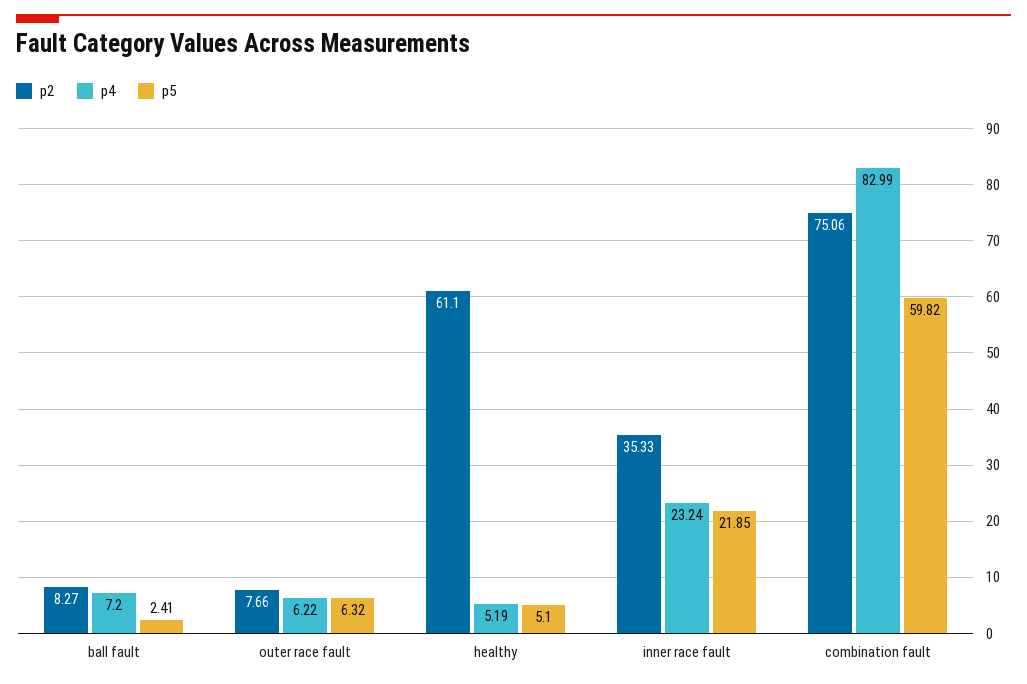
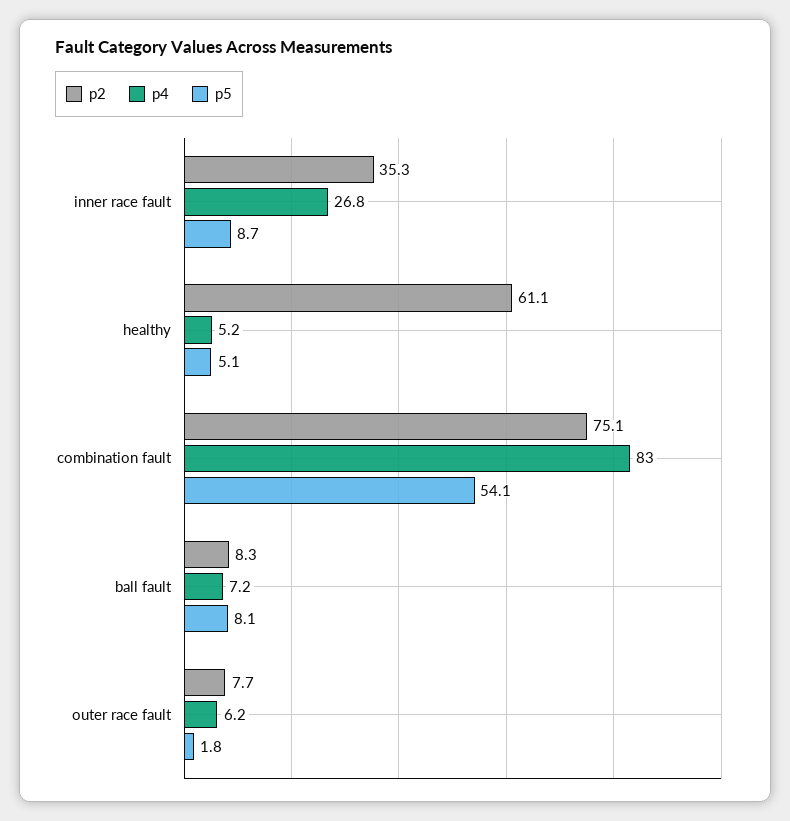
  {
    "p2": {
      "ball fault": 8.27,
      "outer race fault": 7.66,
      "healthy": 61.1,
      "inner race fault": 35.33,
      "combination fault": 75.06
    },
    "p4": {
      "ball fault": 7.2,
      "outer race fault": 6.22,
      "healthy": 5.19,
-     "inner race fault": 23.24,
+     "inner race fault": 26.8,
      "combination fault": 82.99
    },
    "p5": {
-     "ball fault": 2.41,
+     "ball fault": 8.1,
-     "outer race fault": 6.32,
+     "outer race fault": 1.8,
      "healthy": 5.1,
-     "inner race fault": 21.85,
+     "inner race fault": 8.7,
-     "combination fault": 59.82
+     "combination fault": 54.1
    }
  }

